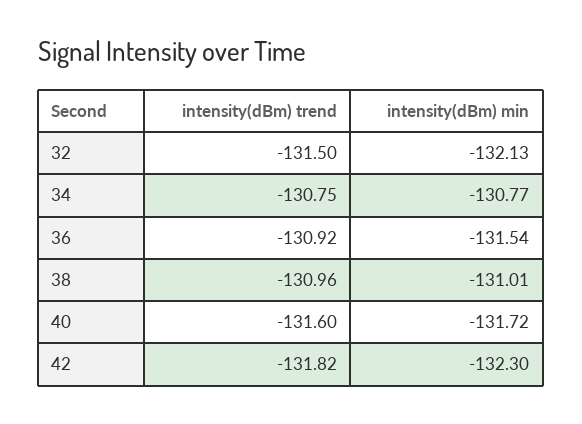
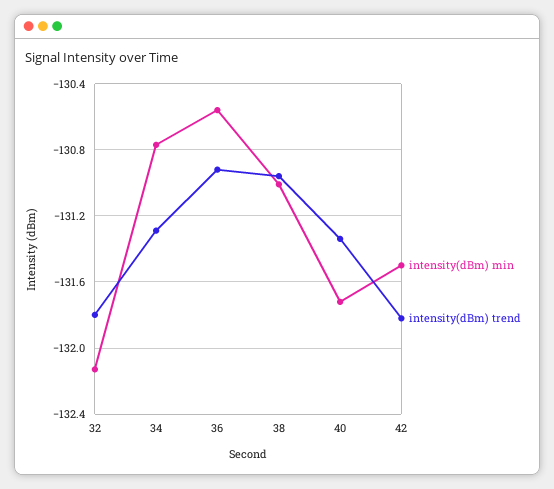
  {
    "intensity(dBm) trend": {
-     "32": -131.5,
+     "32": -131.8,
-     "34": -130.75,
+     "34": -131.3,
      "36": -130.92,
      "38": -130.96,
-     "40": -131.6,
+     "40": -131.35,
      "42": -131.82
    },
    "intensity(dBm) min": {
      "32": -132.13,
      "34": -130.77,
-     "36": -131.54,
+     "36": -130.55,
      "38": -131.01,
      "40": -131.72,
-     "42": -132.3
+     "42": -131.5
    }
  }

